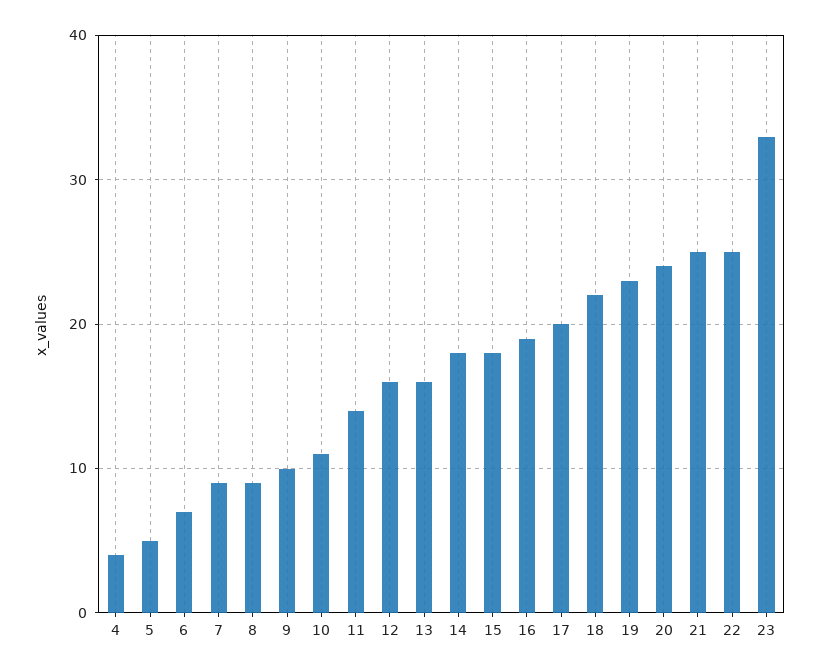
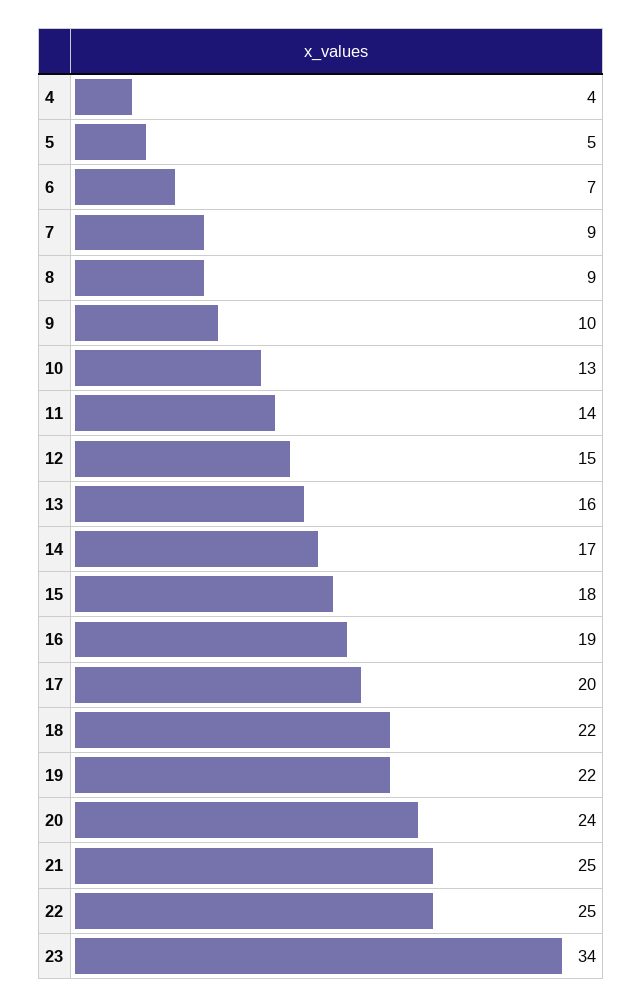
  {
    "4": 4,
    "5": 5,
    "6": 7,
    "7": 9,
    "8": 9,
    "9": 10,
-   "10": 11,
+   "10": 13,
    "11": 14,
-   "12": 16,
+   "12": 15,
    "13": 16,
-   "14": 18,
+   "14": 17,
    "15": 18,
    "16": 19,
    "17": 20,
    "18": 22,
-   "19": 23,
+   "19": 22,
    "20": 24,
    "21": 25,
    "22": 25,
-   "23": 33
+   "23": 34
  }

